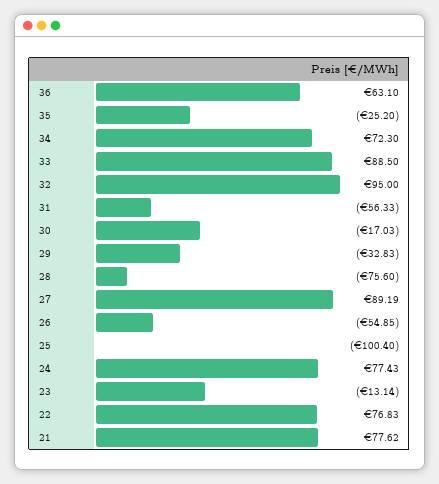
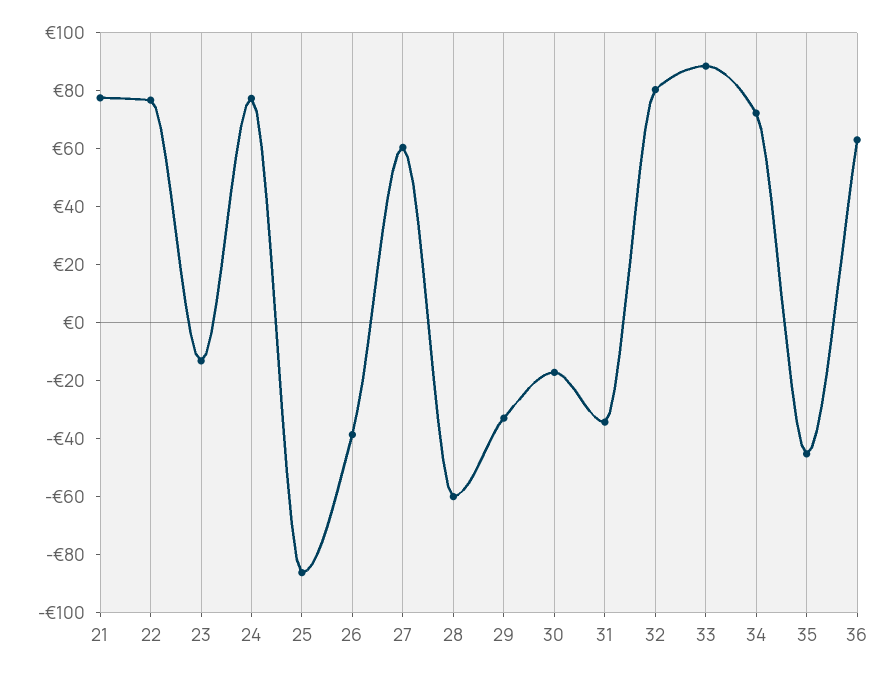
  {
    "36": 63.1,
-   "35": -25.2,
+   "35": -45,
    "34": 72.3,
    "33": 88.5,
-   "32": 95,
+   "32": 80,
-   "31": -56.33,
+   "31": -35,
    "30": -17.03,
    "29": -32.83,
-   "28": -75.6,
+   "28": -60,
-   "27": 89.19,
+   "27": 60,
-   "26": -54.85,
+   "26": -40,
-   "25": -100.4,
+   "25": -85,
    "24": 77.43,
    "23": -13.14,
    "22": 76.83,
    "21": 77.62
  }

